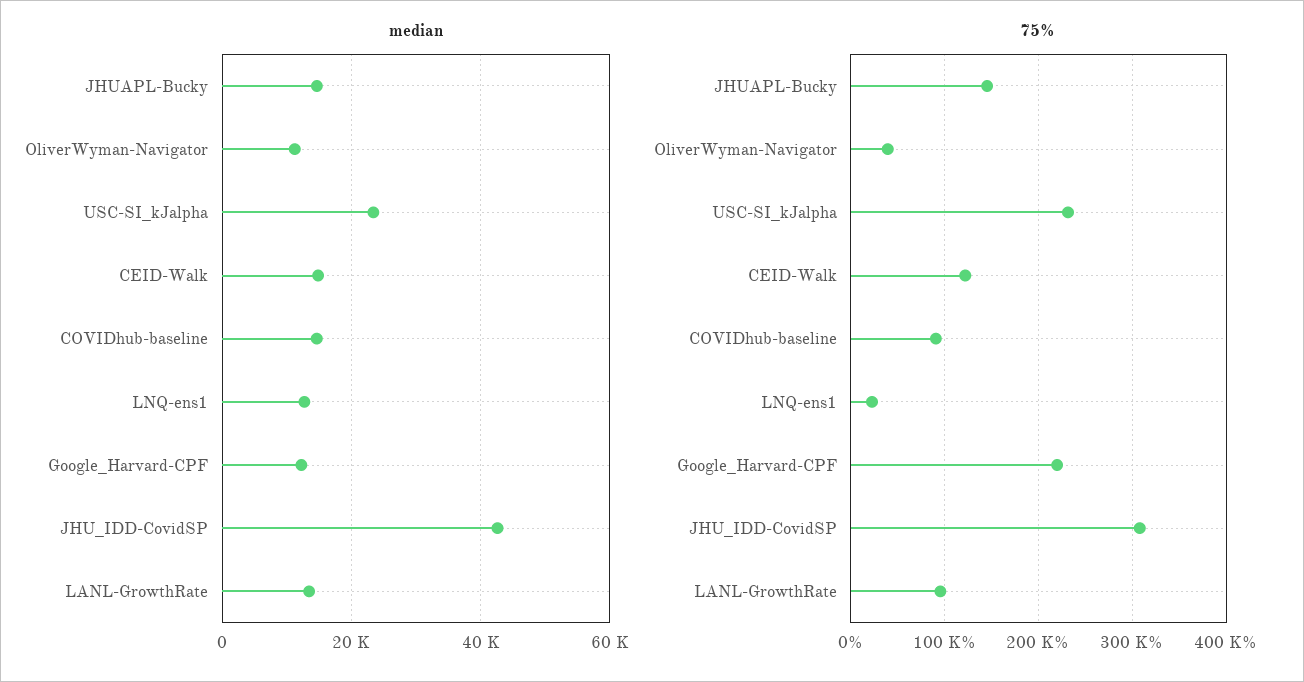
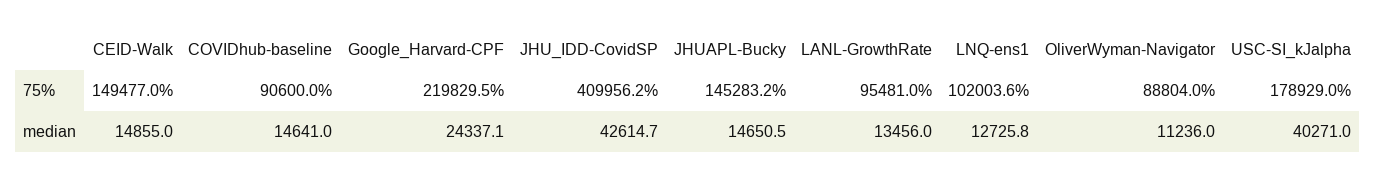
  {
    "median": {
      "JHUAPL-Bucky": 14650.5,
      "OliverWyman-Navigator": 11236,
-     "USC-SI_kJalpha": 24000,
+     "USC-SI_kJalpha": 40271,
      "CEID-Walk": 14855,
      "COVIDhub-baseline": 14641,
      "LNQ-ens1": 12725.8,
-     "Google_Harvard-CPF": 12000,
+     "Google_Harvard-CPF": 24337.1,
      "JHU_IDD-CovidSP": 42614.7,
      "LANL-GrowthRate": 13456
    },
    "75%": {
      "JHUAPL-Bucky": 145283.2,
-     "OliverWyman-Navigator": 40000,
+     "OliverWyman-Navigator": 88804,
-     "USC-SI_kJalpha": 230000,
+     "USC-SI_kJalpha": 178929,
-     "CEID-Walk": 120000,
+     "CEID-Walk": 149477,
      "COVIDhub-baseline": 90600,
-     "LNQ-ens1": 20000,
+     "LNQ-ens1": 102003.6,
      "Google_Harvard-CPF": 219829.5,
-     "JHU_IDD-CovidSP": 310000,
+     "JHU_IDD-CovidSP": 409956.2,
      "LANL-GrowthRate": 95481
    }
  }

